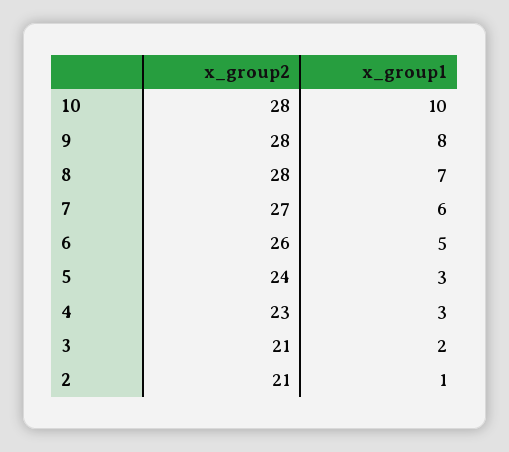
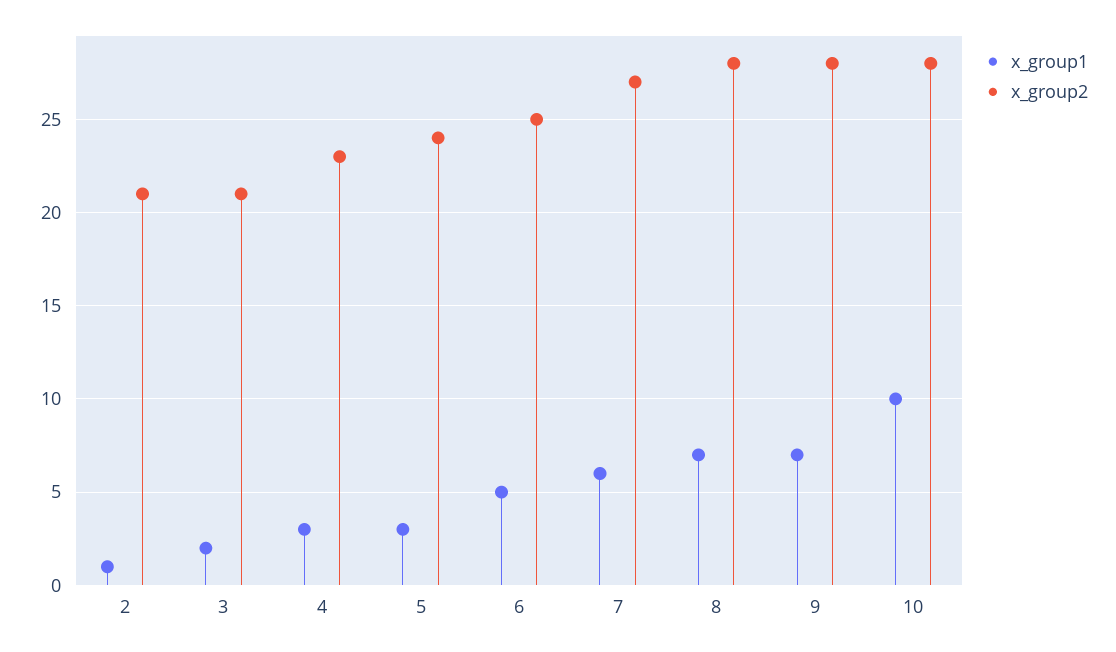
  {
    "x_group2": {
      "10": 28,
      "9": 28,
      "8": 28,
      "7": 27,
-     "6": 26,
+     "6": 25,
      "5": 24,
      "4": 23,
      "3": 21,
      "2": 21
    },
    "x_group1": {
      "10": 10,
-     "9": 8,
+     "9": 7,
      "8": 7,
      "7": 6,
      "6": 5,
      "5": 3,
      "4": 3,
      "3": 2,
      "2": 1
    }
  }

